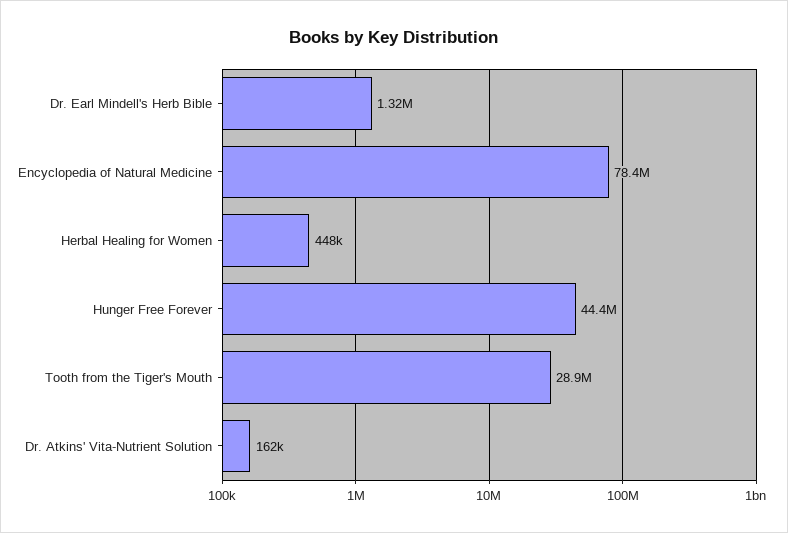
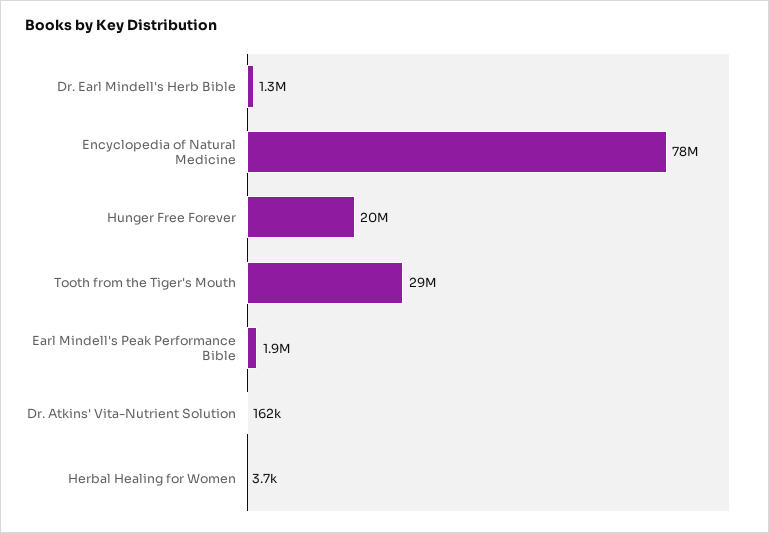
  {
    "Dr. Earl Mindell's Herb Bible": 1320000,
    "Encyclopedia of Natural Medicine": 78400000,
-   "Herbal Healing for Women": 448000,
+   "Herbal Healing for Women": 3700,
-   "Hunger Free Forever": 44400000,
+   "Hunger Free Forever": 20000000,
    "Tooth from the Tiger's Mouth": 28900000,
-   "Dr. Atkins' Vita-Nutrient Solution": 162000
+   "Dr. Atkins' Vita-Nutrient Solution": 162000,
+   "Earl Mindell's Peak Performance Bible": 1900000
  }

